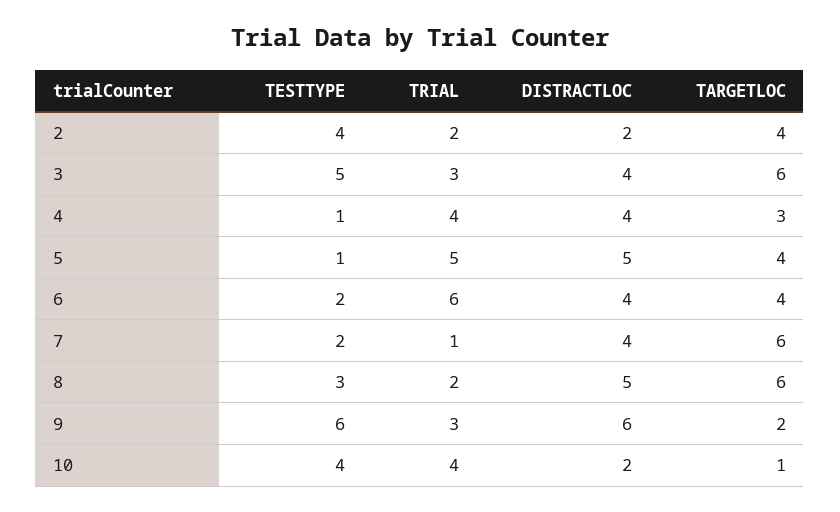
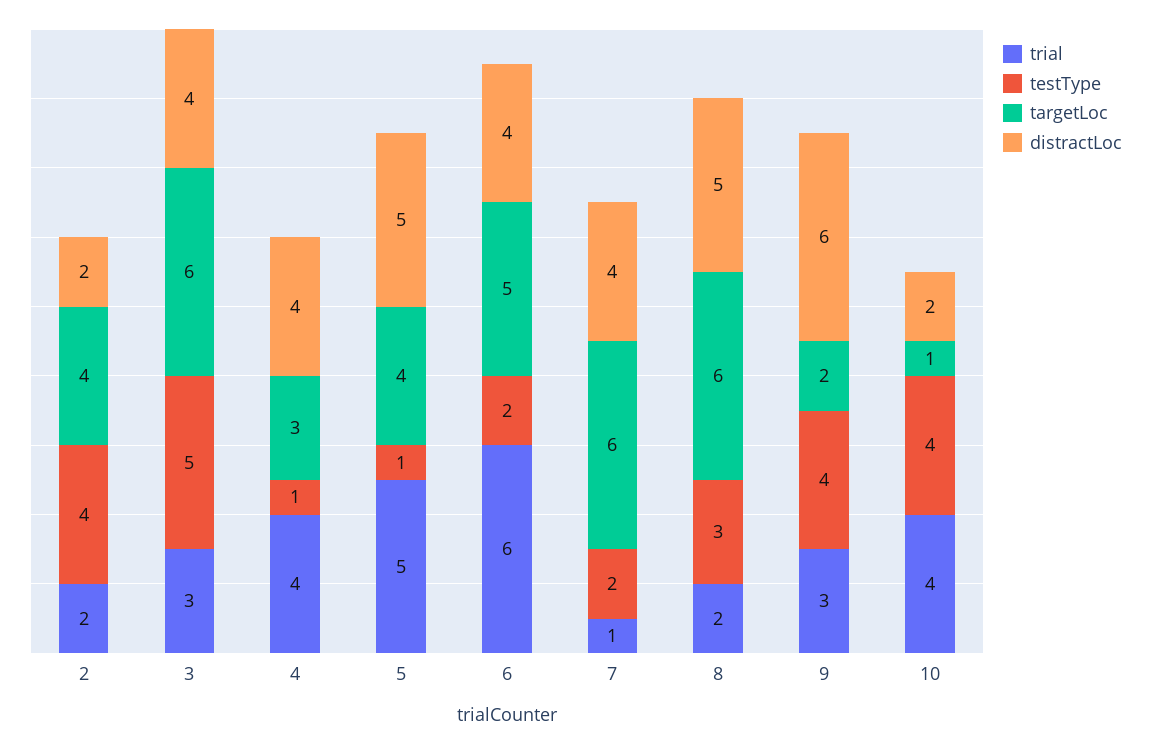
  {
    "TESTTYPE": {
      "2": 4,
      "3": 5,
      "4": 1,
      "5": 1,
      "6": 2,
      "7": 2,
      "8": 3,
-     "9": 6,
+     "9": 4,
      "10": 4
    },
    "TRIAL": {
      "2": 2,
      "3": 3,
      "4": 4,
      "5": 5,
      "6": 6,
      "7": 1,
      "8": 2,
      "9": 3,
      "10": 4
    },
    "DISTRACTLOC": {
      "2": 2,
      "3": 4,
      "4": 4,
      "5": 5,
      "6": 4,
      "7": 4,
      "8": 5,
      "9": 6,
      "10": 2
    },
    "TARGETLOC": {
      "2": 4,
      "3": 6,
      "4": 3,
      "5": 4,
-     "6": 4,
+     "6": 5,
      "7": 6,
      "8": 6,
      "9": 2,
      "10": 1
    }
  }

